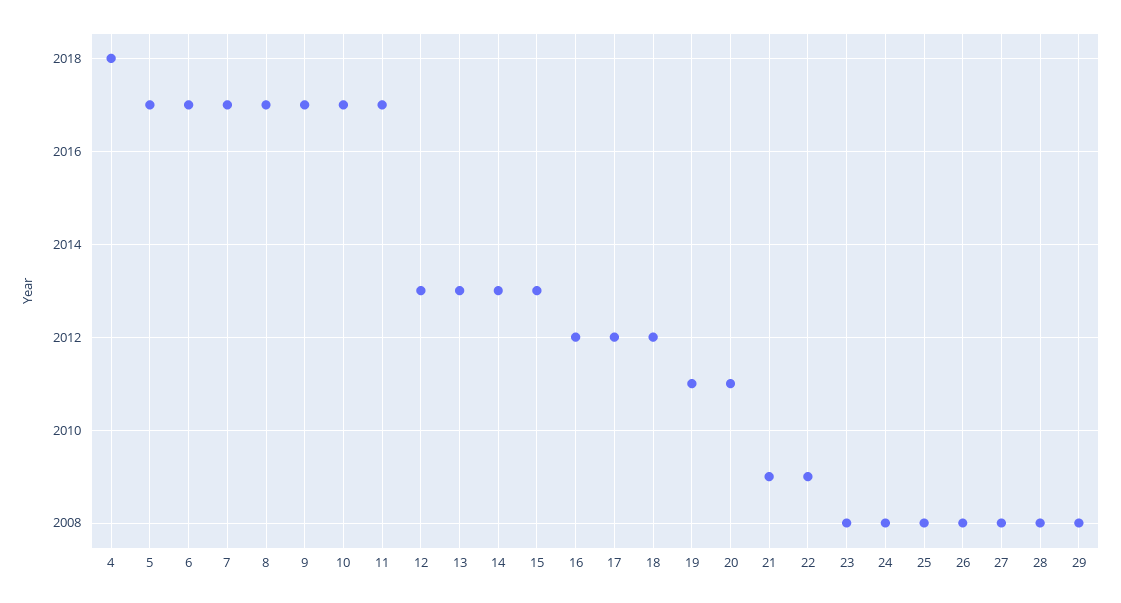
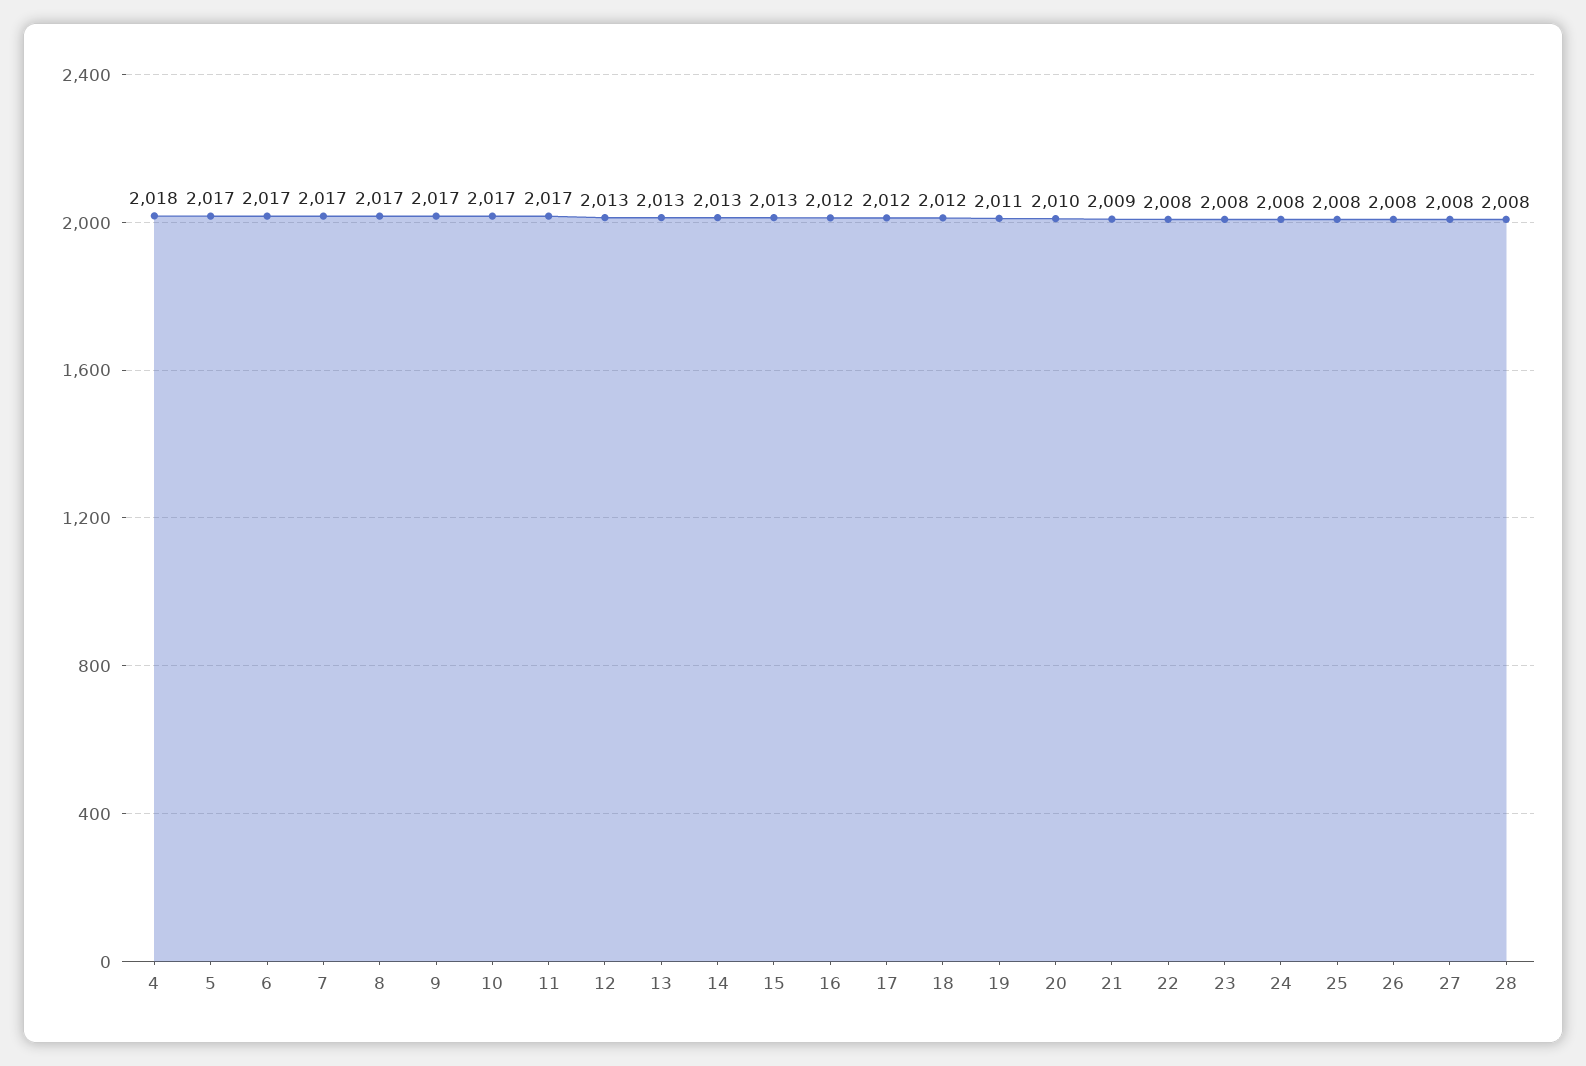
  {
    "4": 2018,
    "5": 2017,
    "6": 2017,
    "7": 2017,
    "8": 2017,
    "9": 2017,
    "10": 2017,
    "11": 2017,
    "12": 2013,
    "13": 2013,
    "14": 2013,
    "15": 2013,
    "16": 2012,
    "17": 2012,
    "18": 2012,
    "19": 2011,
-   "20": 2011,
+   "20": 2010,
    "21": 2009,
-   "22": 2009,
+   "22": 2008,
    "23": 2008,
    "24": 2008,
    "25": 2008,
    "26": 2008,
    "27": 2008,
-   "28": 2008,
+   "28": 2008
-   "29": 2008
  }

